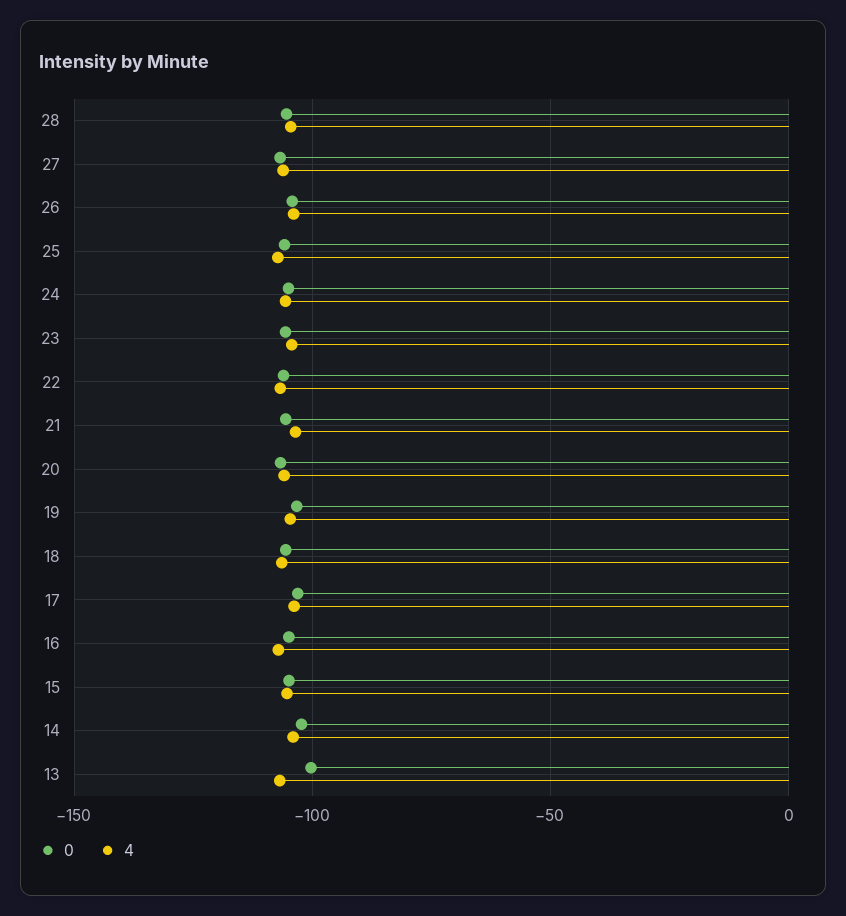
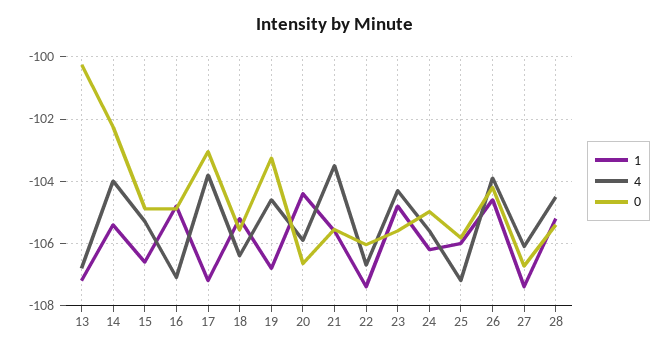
  {
    "0": {
      "28": -105.4,
      "27": -106.8,
      "26": -104.2,
      "25": -105.8,
      "24": -105,
      "23": -105.6,
      "22": -106,
      "21": -105.6,
      "20": -106.6,
      "19": -103.2,
      "18": -105.6,
      "17": -103,
      "16": -104.8,
      "15": -104.8,
      "14": -102.2,
      "13": -100.2
    },
    "4": {
      "28": -104.6,
      "27": -106.2,
      "26": -104,
      "25": -107.2,
      "24": -105.6,
      "23": -104.4,
      "22": -106.8,
      "21": -103.6,
      "20": -106,
      "19": -104.6,
      "18": -106.4,
      "17": -103.8,
      "16": -107.2,
      "15": -105.4,
      "14": -104,
      "13": -106.8
-   }
+   },
+   "1": {
+     "13": -107.2,
+     "14": -105.4,
+     "15": -106.6,
+     "16": -104.8,
+     "17": -107.2,
+     "18": -105.2,
+     "19": -106.8,
+     "20": -104.4,
+     "21": -105.6,
+     "22": -107.4,
+     "23": -104.8,
+     "24": -106.2,
+     "25": -106,
+     "26": -104.6,
+     "27": -107.4,
+     "28": -105.2
+   }
  }

